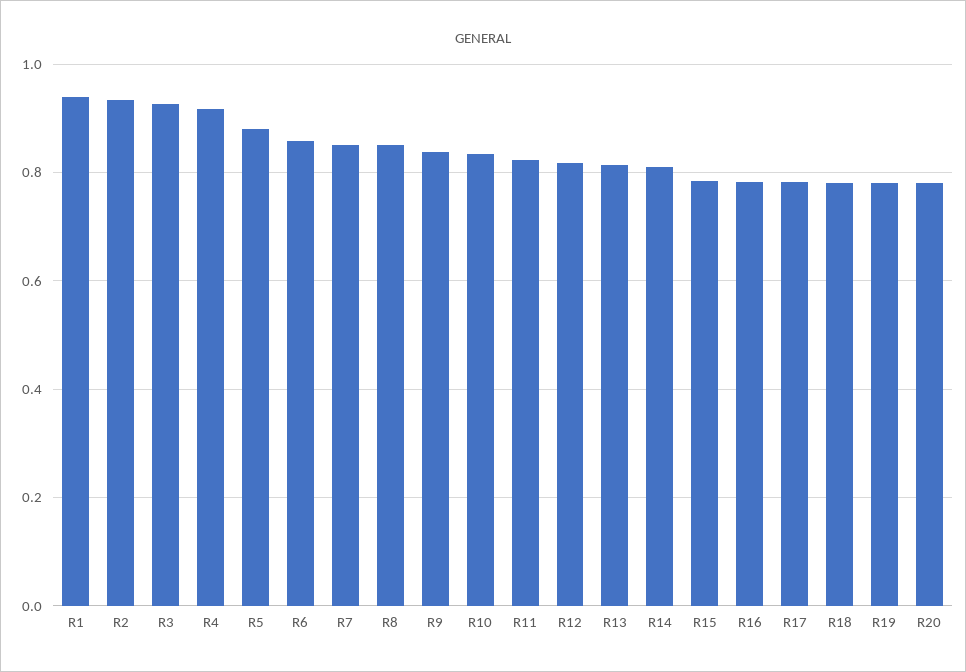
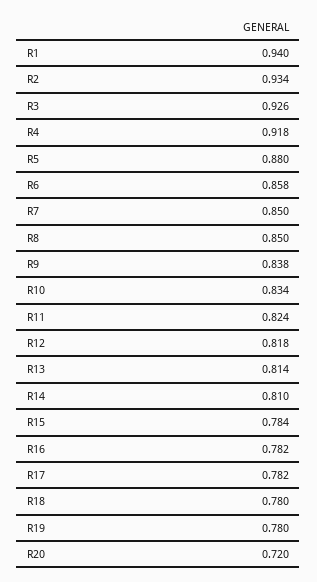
  {
    "R1": 0.94,
    "R2": 0.934,
    "R3": 0.926,
    "R4": 0.918,
    "R5": 0.88,
    "R6": 0.858,
    "R7": 0.85,
    "R8": 0.85,
    "R9": 0.838,
    "R10": 0.834,
    "R11": 0.824,
    "R12": 0.818,
    "R13": 0.814,
    "R14": 0.81,
    "R15": 0.784,
    "R16": 0.782,
    "R17": 0.782,
    "R18": 0.78,
    "R19": 0.78,
-   "R20": 0.78
+   "R20": 0.72
  }

